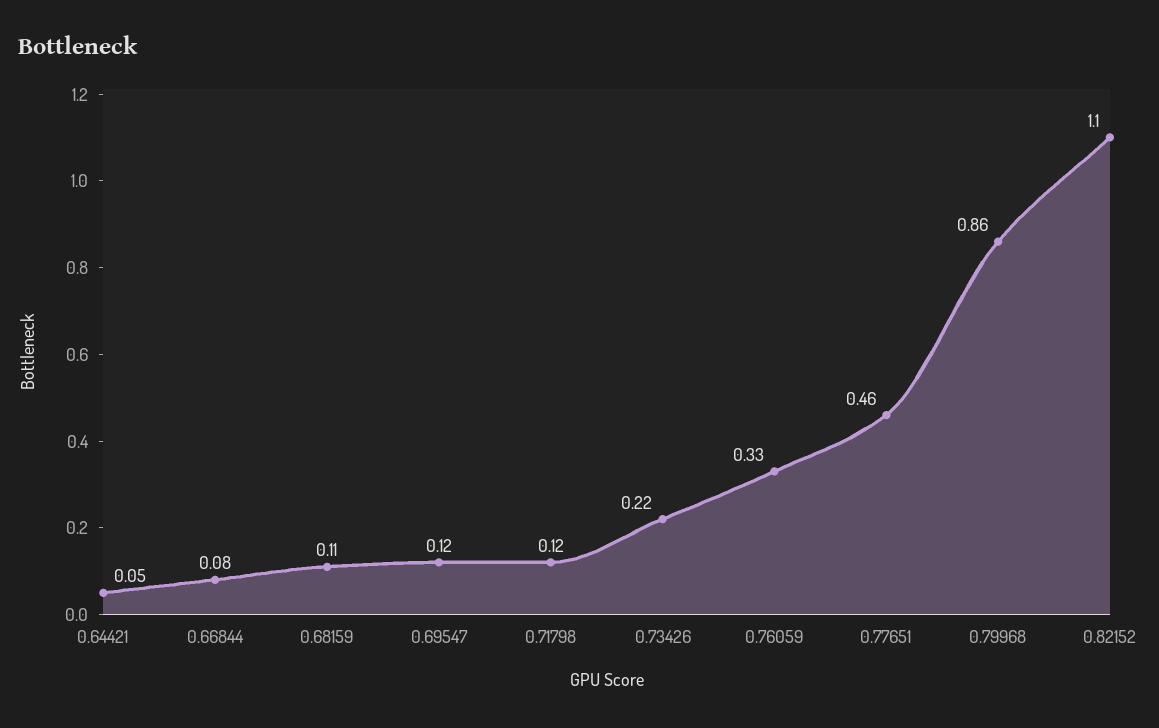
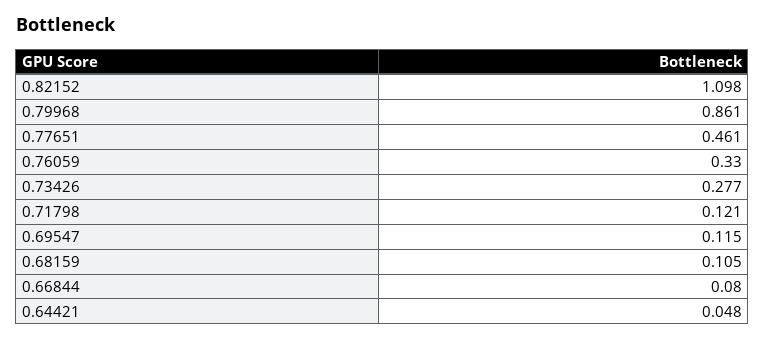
  {
    "0.64421": 0.048,
    "0.66844": 0.08,
    "0.68159": 0.105,
    "0.69547": 0.115,
    "0.71798": 0.121,
-   "0.73426": 0.22,
+   "0.73426": 0.277,
    "0.76059": 0.33,
    "0.77651": 0.461,
    "0.79968": 0.861,
    "0.82152": 1.098
  }

